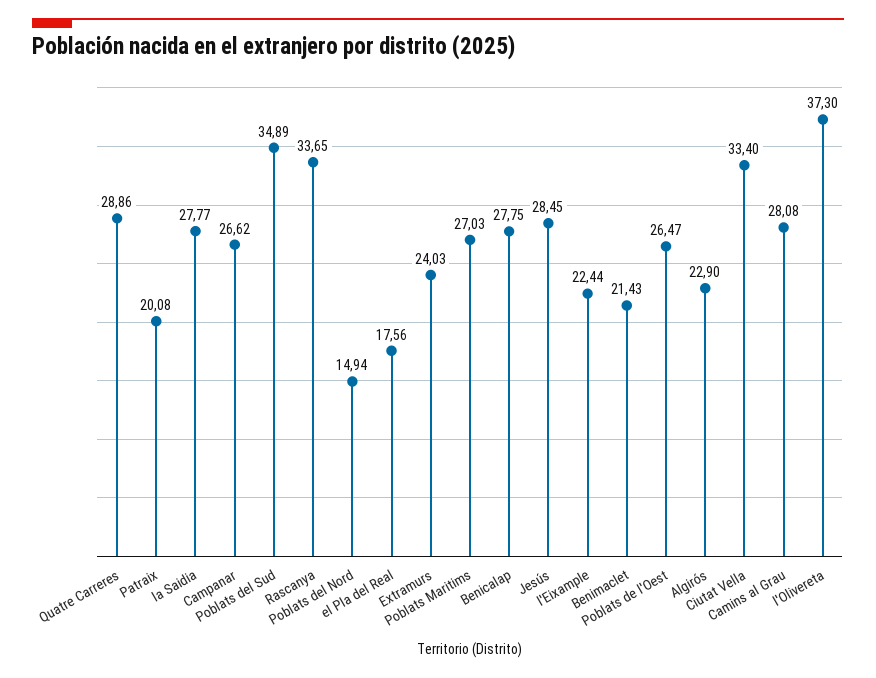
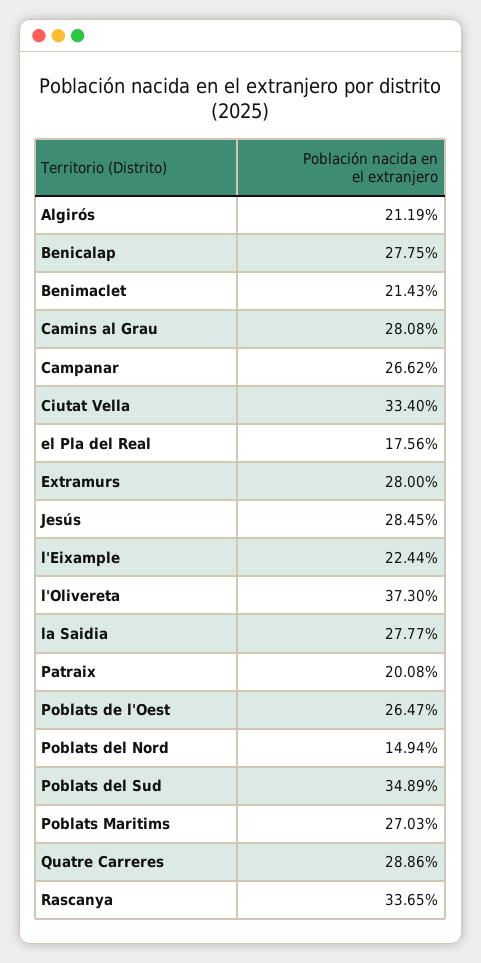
  {
    "Quatre Carreres": 28.86,
    "Patraix": 20.08,
    "la Saidia": 27.77,
    "Campanar": 26.62,
    "Poblats del Sud": 34.89,
    "Rascanya": 33.65,
    "Poblats del Nord": 14.94,
    "el Pla del Real": 17.56,
-   "Extramurs": 24.03,
+   "Extramurs": 28,
    "Poblats Maritims": 27.03,
    "Benicalap": 27.75,
    "Jesús": 28.45,
    "l'Eixample": 22.44,
    "Benimaclet": 21.43,
    "Poblats de l'Oest": 26.47,
-   "Algirós": 22.9,
+   "Algirós": 21.19,
    "Ciutat Vella": 33.4,
    "Camins al Grau": 28.08,
    "l'Olivereta": 37.3
  }

